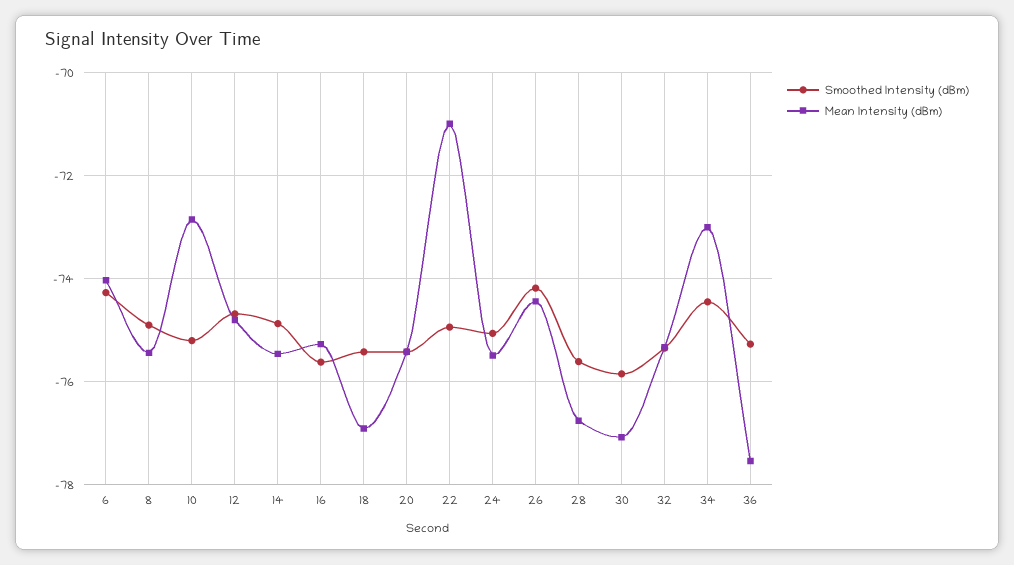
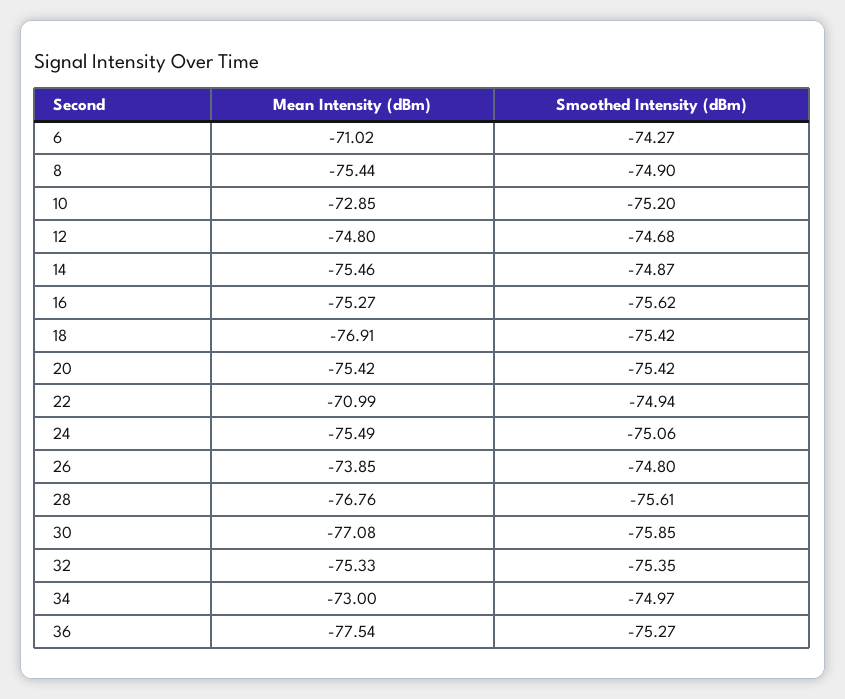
  {
    "Smoothed Intensity (dBm)": {
      "6": -74.27,
      "8": -74.9,
      "10": -75.2,
      "12": -74.68,
      "14": -74.87,
      "16": -75.62,
      "18": -75.42,
      "20": -75.42,
      "22": -74.94,
      "24": -75.06,
-     "26": -74.2,
+     "26": -74.8,
      "28": -75.61,
      "30": -75.85,
      "32": -75.35,
-     "34": -74.4,
+     "34": -74.97,
      "36": -75.27
    },
    "Mean Intensity (dBm)": {
-     "6": -74,
+     "6": -71.02,
      "8": -75.44,
      "10": -72.85,
      "12": -74.8,
      "14": -75.46,
      "16": -75.27,
      "18": -76.91,
      "20": -75.42,
      "22": -70.99,
      "24": -75.49,
-     "26": -74.4,
+     "26": -73.85,
      "28": -76.76,
      "30": -77.08,
      "32": -75.33,
      "34": -73,
      "36": -77.54
    }
  }

